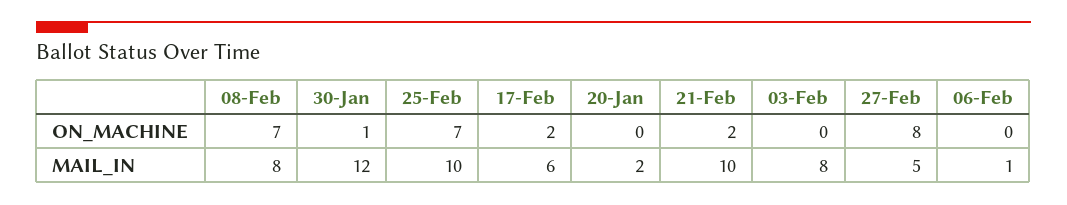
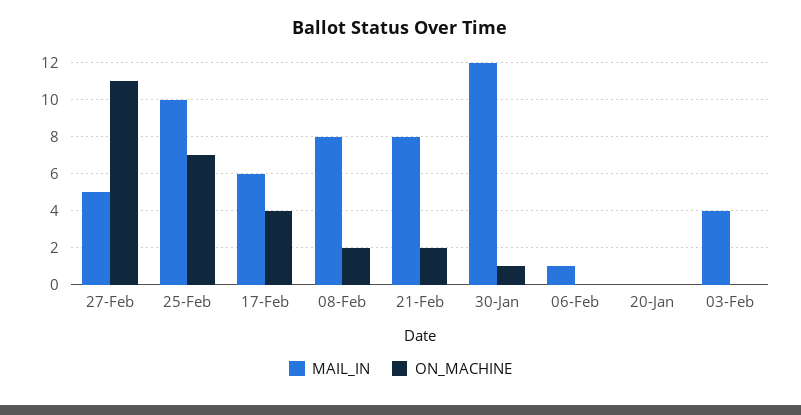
  {
    "ON_MACHINE": {
-     "08-Feb": 7,
+     "08-Feb": 2,
      "30-Jan": 1,
      "25-Feb": 7,
-     "17-Feb": 2,
+     "17-Feb": 4,
      "20-Jan": 0,
      "21-Feb": 2,
      "03-Feb": 0,
-     "27-Feb": 8,
+     "27-Feb": 11,
      "06-Feb": 0
    },
    "MAIL_IN": {
      "08-Feb": 8,
      "30-Jan": 12,
      "25-Feb": 10,
      "17-Feb": 6,
-     "20-Jan": 2,
+     "20-Jan": 0,
-     "21-Feb": 10,
+     "21-Feb": 8,
-     "03-Feb": 8,
+     "03-Feb": 4,
      "27-Feb": 5,
      "06-Feb": 1
    }
  }

